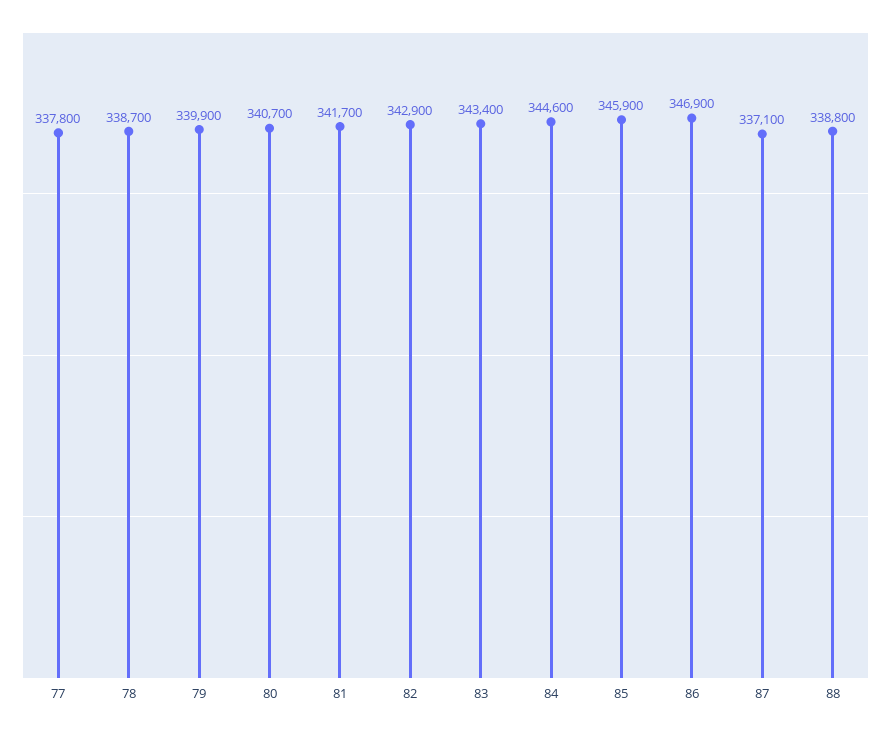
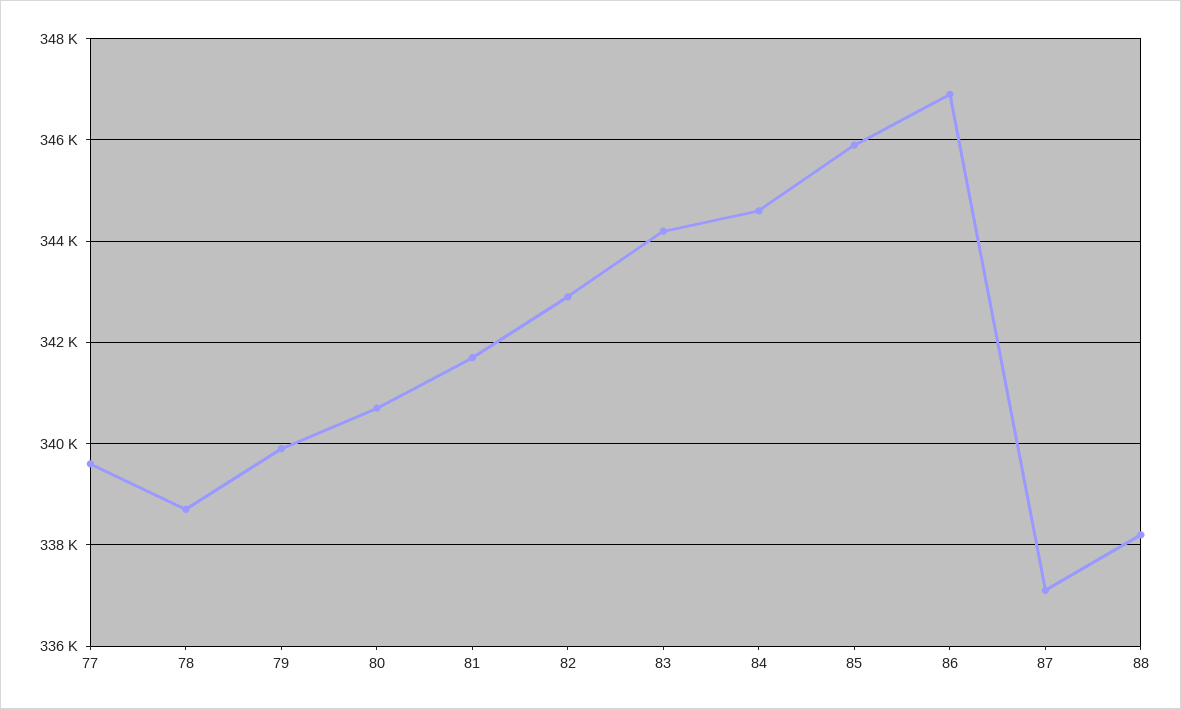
  {
-   "77": 337800,
+   "77": 339600,
    "78": 338700,
    "79": 339900,
    "80": 340700,
    "81": 341700,
    "82": 342900,
-   "83": 343400,
+   "83": 344200,
    "84": 344600,
    "85": 345900,
    "86": 346900,
    "87": 337100,
-   "88": 338800
+   "88": 338200
  }

